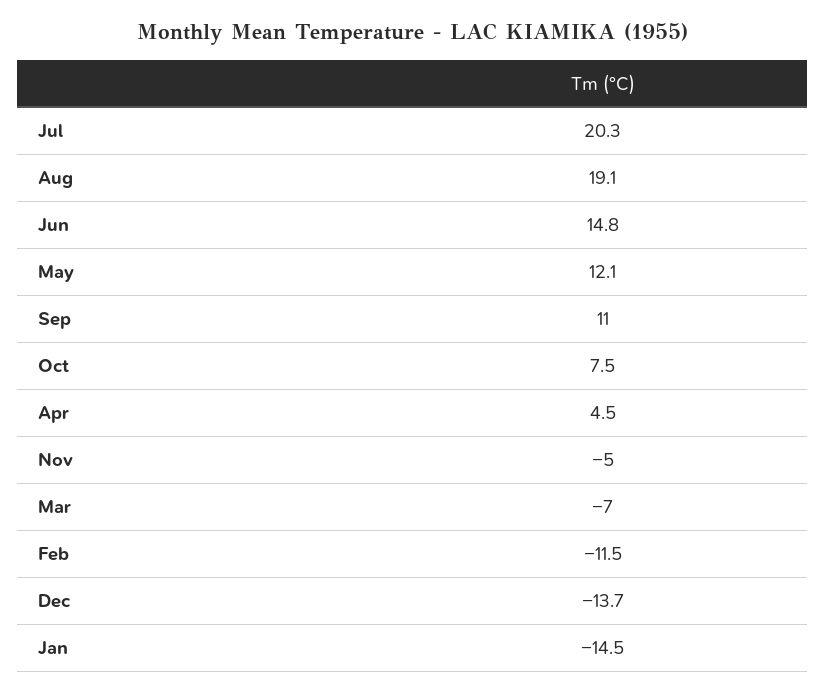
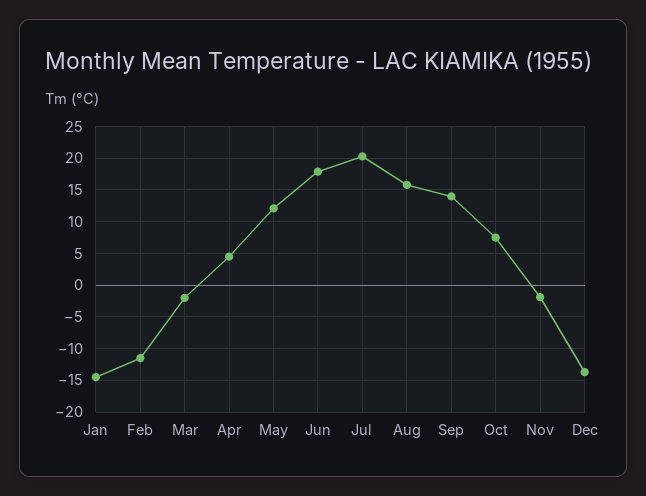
  {
    "Jul": 20.3,
-   "Aug": 19.1,
+   "Aug": 16,
-   "Jun": 14.8,
+   "Jun": 18,
    "May": 12.1,
-   "Sep": 11,
+   "Sep": 14,
    "Oct": 7.5,
    "Apr": 4.5,
-   "Nov": -5,
+   "Nov": -2,
-   "Mar": -7,
+   "Mar": -2,
    "Feb": -11.5,
    "Dec": -13.7,
    "Jan": -14.5
  }

